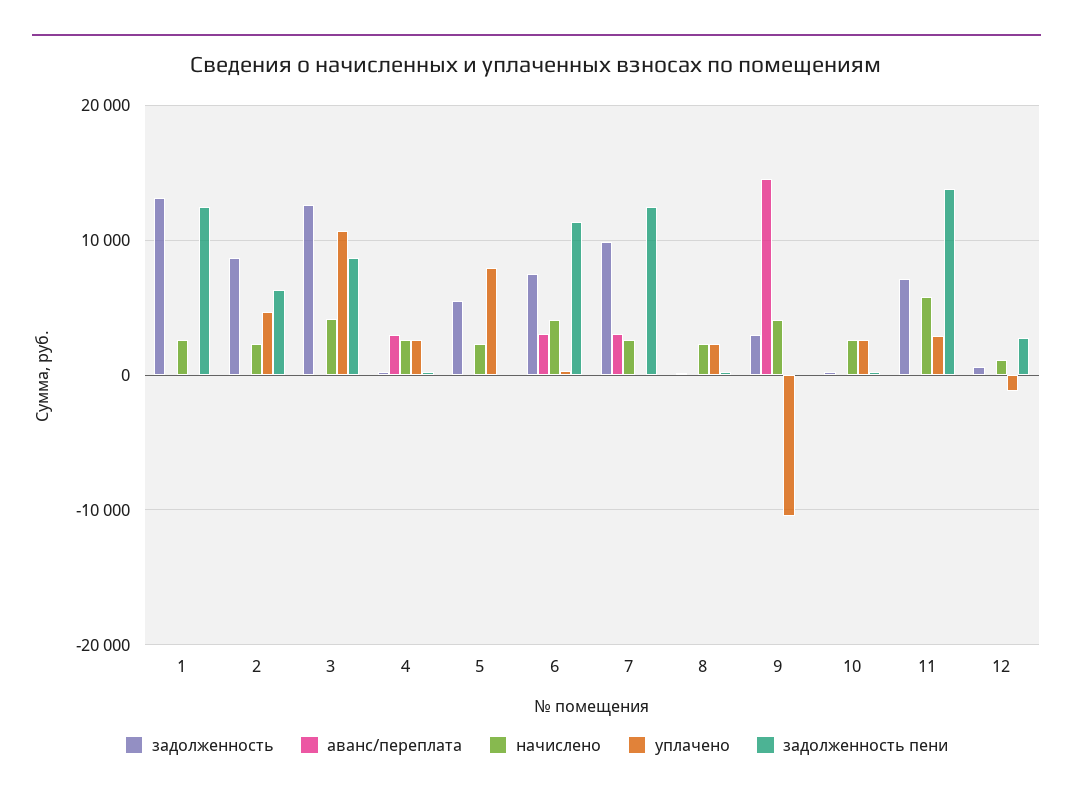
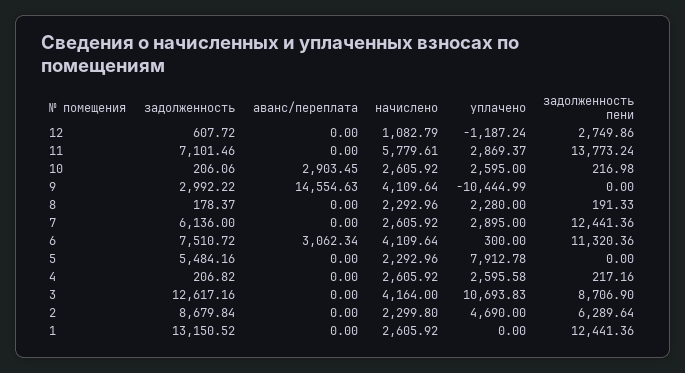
  {
    "задолженность": {
      "1": 13150.52,
      "2": 8679.84,
      "3": 12617.16,
      "4": 206.82,
      "5": 5484.16,
      "6": 7510.72,
-     "7": 10000,
+     "7": 6136,
      "8": 178.37,
      "9": 2992.22,
      "10": 206.06,
      "11": 7101.46,
      "12": 607.72
    },
    "аванс/переплата": {
      "1": 0,
      "2": 0,
      "3": 0,
-     "4": 3000,
+     "4": 0,
      "5": 0,
      "6": 3062.34,
-     "7": 3000,
+     "7": 0,
      "8": 0,
      "9": 14554.63,
-     "10": 0,
+     "10": 2903.45,
      "11": 0,
      "12": 0
    },
    "начислено": {
      "1": 2605.92,
      "2": 2299.8,
      "3": 4164,
      "4": 2605.92,
      "5": 2292.96,
      "6": 4109.64,
      "7": 2605.92,
      "8": 2292.96,
      "9": 4109.64,
      "10": 2605.92,
      "11": 5779.61,
      "12": 1082.79
    },
    "уплачено": {
      "1": 0,
      "2": 4690,
      "3": 10693.83,
      "4": 2595.58,
      "5": 7912.78,
      "6": 300,
-     "7": 0,
+     "7": 2895,
      "8": 2280,
      "9": -10444.99,
      "10": 2595,
      "11": 2869.37,
      "12": -1187.24
    },
    "задолженность пени": {
      "1": 12441.36,
      "2": 6289.64,
      "3": 8706.9,
      "4": 217.16,
      "5": 0,
      "6": 11320.36,
      "7": 12441.36,
      "8": 191.33,
      "9": 0,
      "10": 216.98,
      "11": 13773.24,
      "12": 2749.86
    }
  }

